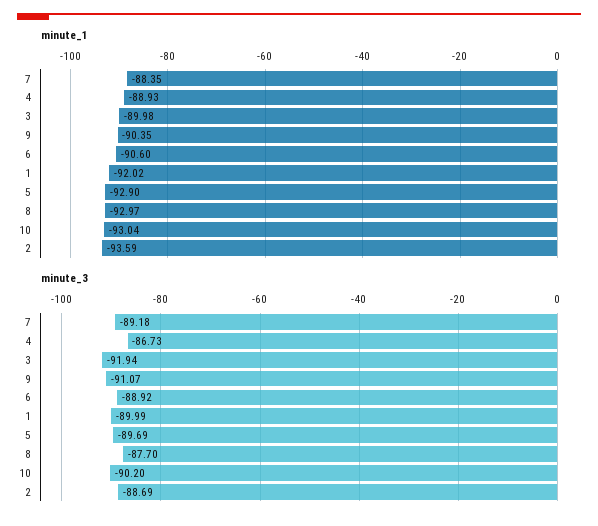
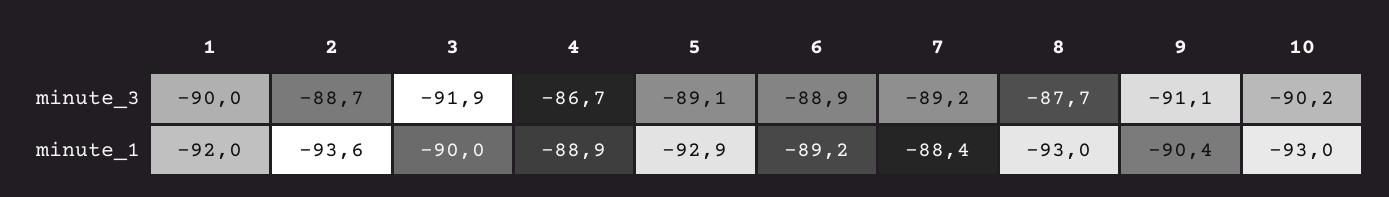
  {
    "minute_1": {
      "7": -88.35,
      "4": -88.93,
      "3": -89.98,
      "9": -90.35,
-     "6": -90.6,
+     "6": -89.2,
      "1": -92.02,
      "5": -92.9,
      "8": -92.97,
      "10": -93.04,
      "2": -93.59
    },
    "minute_3": {
      "7": -89.18,
      "4": -86.73,
      "3": -91.94,
      "9": -91.07,
      "6": -88.92,
      "1": -89.99,
-     "5": -89.69,
+     "5": -89.1,
      "8": -87.7,
      "10": -90.2,
      "2": -88.69
    }
  }

